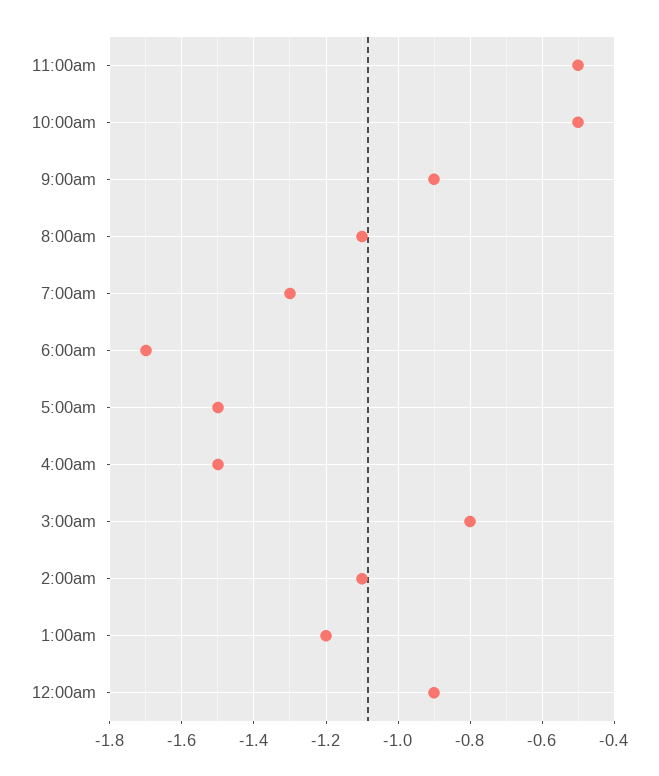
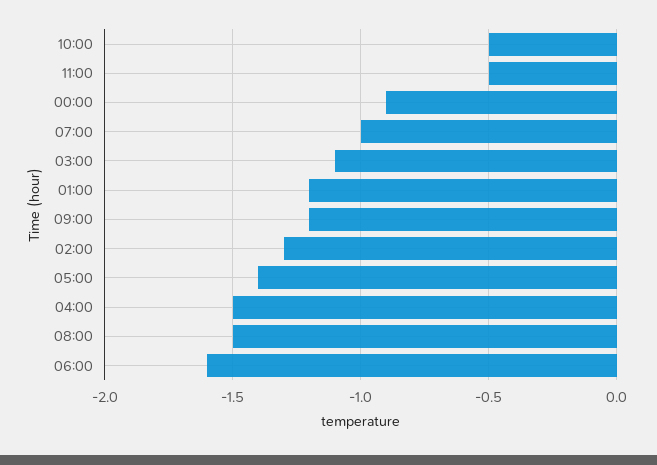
  {
    "11:00am": -0.5,
    "10:00am": -0.5,
-   "9:00am": -0.9,
+   "9:00am": -1.2,
-   "8:00am": -1.1,
+   "8:00am": -1.5,
-   "7:00am": -1.3,
+   "7:00am": -1,
-   "6:00am": -1.7,
+   "6:00am": -1.6,
-   "5:00am": -1.5,
+   "5:00am": -1.4,
    "4:00am": -1.5,
-   "3:00am": -0.8,
+   "3:00am": -1.1,
-   "2:00am": -1.1,
+   "2:00am": -1.3,
    "1:00am": -1.2,
    "12:00am": -0.9
  }

